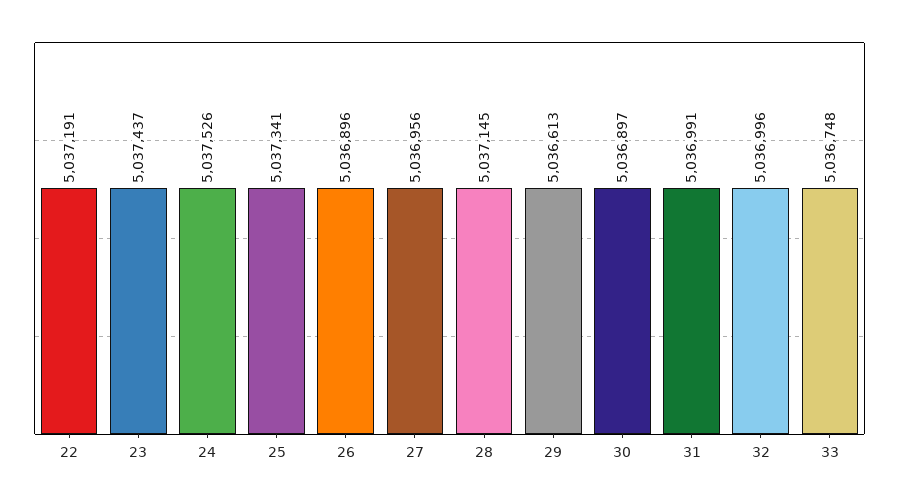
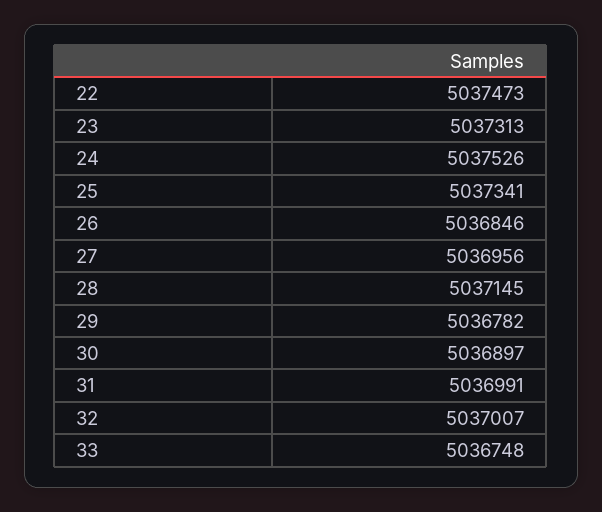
  {
-   "22": 5037191,
+   "22": 5037473,
-   "23": 5037437,
+   "23": 5037313,
    "24": 5037526,
    "25": 5037341,
-   "26": 5036896,
+   "26": 5036846,
    "27": 5036956,
    "28": 5037145,
-   "29": 5036613,
+   "29": 5036782,
    "30": 5036897,
    "31": 5036991,
-   "32": 5036996,
+   "32": 5037007,
    "33": 5036748
  }

